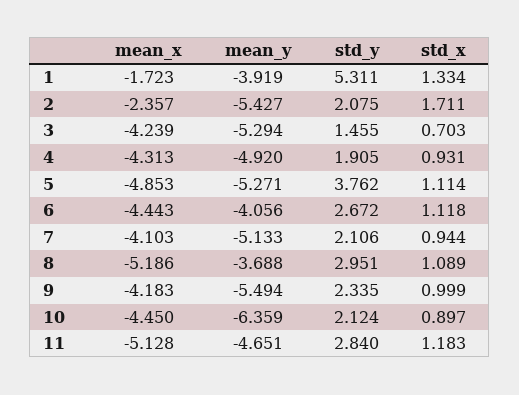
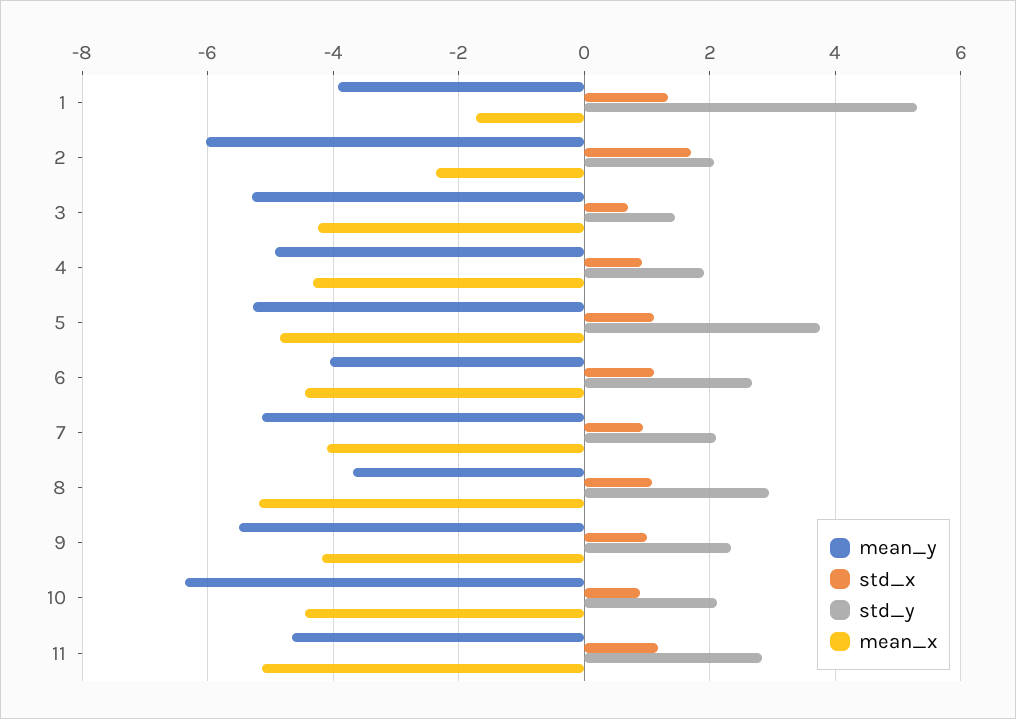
  {
    "mean_x": {
      "1": -1.723,
      "2": -2.357,
      "3": -4.239,
      "4": -4.313,
      "5": -4.853,
      "6": -4.443,
      "7": -4.103,
      "8": -5.186,
      "9": -4.183,
      "10": -4.45,
      "11": -5.128
    },
    "mean_y": {
      "1": -3.919,
-     "2": -5.427,
+     "2": -6,
      "3": -5.294,
      "4": -4.92,
      "5": -5.271,
      "6": -4.056,
      "7": -5.133,
      "8": -3.688,
      "9": -5.494,
      "10": -6.359,
      "11": -4.651
    },
    "std_y": {
      "1": 5.311,
      "2": 2.075,
      "3": 1.455,
      "4": 1.905,
      "5": 3.762,
      "6": 2.672,
      "7": 2.106,
      "8": 2.951,
      "9": 2.335,
      "10": 2.124,
      "11": 2.84
    },
    "std_x": {
      "1": 1.334,
      "2": 1.711,
      "3": 0.703,
      "4": 0.931,
      "5": 1.114,
      "6": 1.118,
      "7": 0.944,
      "8": 1.089,
      "9": 0.999,
      "10": 0.897,
      "11": 1.183
    }
  }

